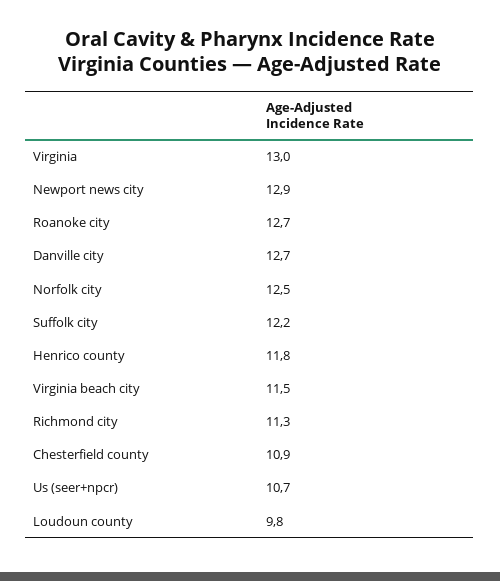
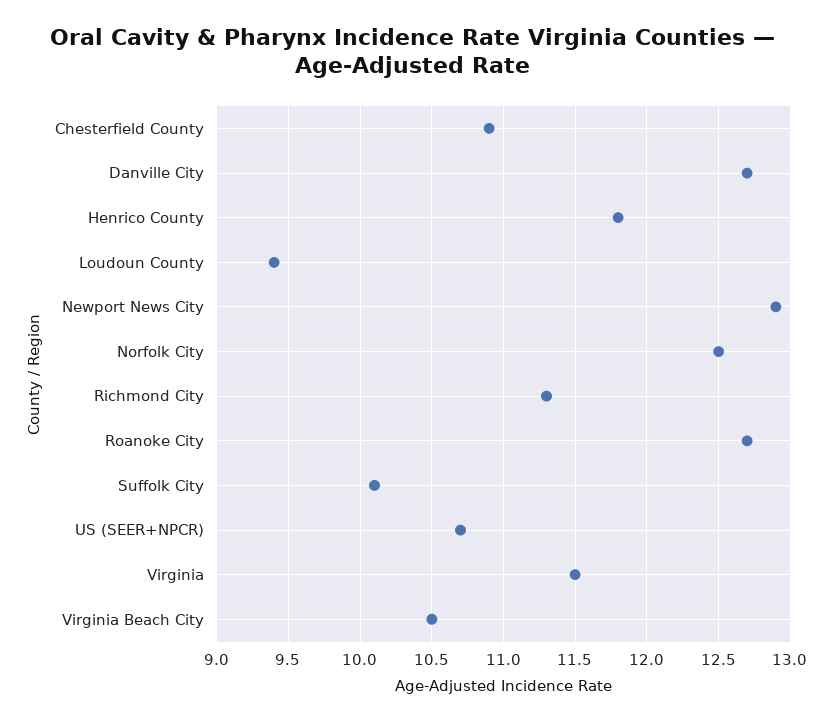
  {
-   "Virginia": 13,
+   "Virginia": 11.5,
    "Newport news city": 12.9,
    "Roanoke city": 12.7,
    "Danville city": 12.7,
    "Norfolk city": 12.5,
-   "Suffolk city": 12.2,
+   "Suffolk city": 10.1,
    "Henrico county": 11.8,
-   "Virginia beach city": 11.5,
+   "Virginia beach city": 10.5,
    "Richmond city": 11.3,
    "Chesterfield county": 10.9,
    "Us (seer+npcr)": 10.7,
-   "Loudoun county": 9.8
+   "Loudoun county": 9.4
  }

